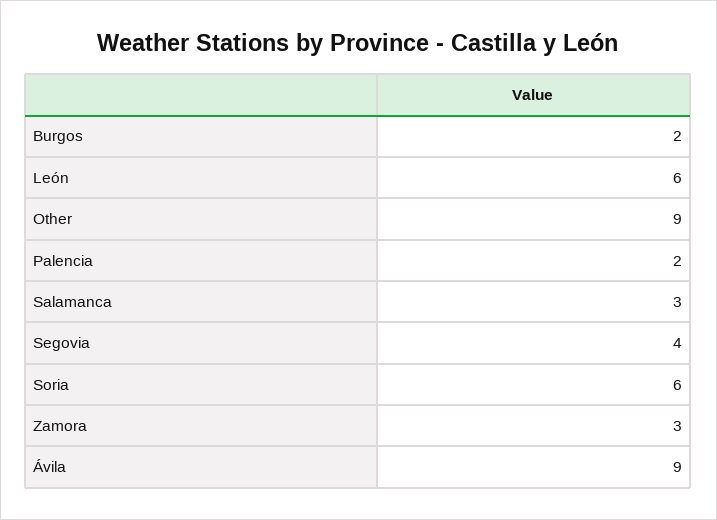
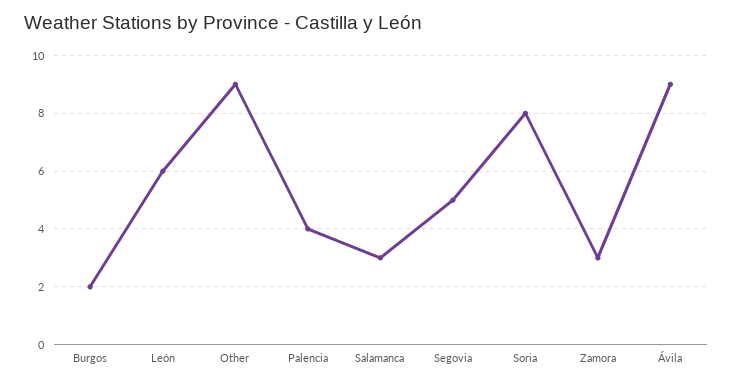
  {
    "Burgos": 2,
    "León": 6,
    "Other": 9,
-   "Palencia": 2,
+   "Palencia": 4,
    "Salamanca": 3,
-   "Segovia": 4,
+   "Segovia": 5,
-   "Soria": 6,
+   "Soria": 8,
    "Zamora": 3,
    "Ávila": 9
  }

